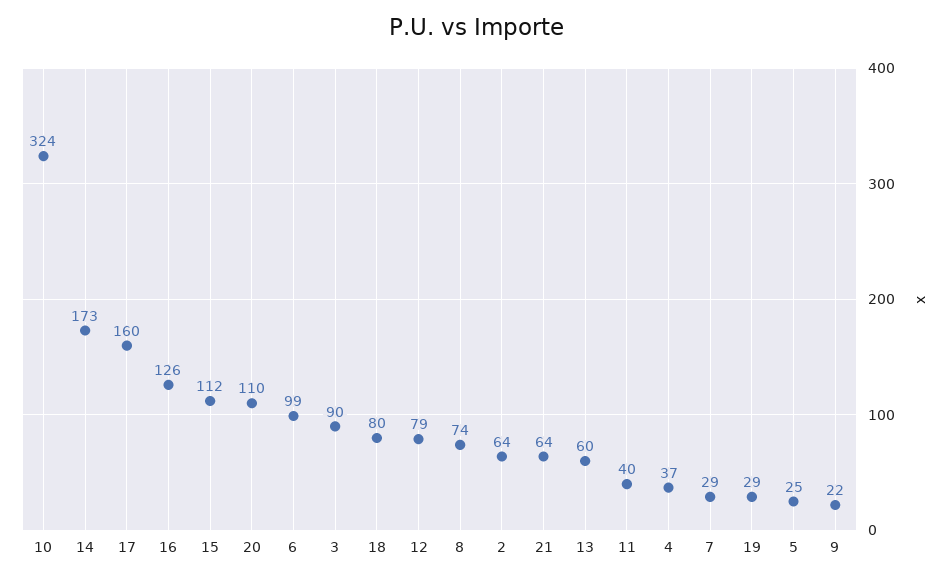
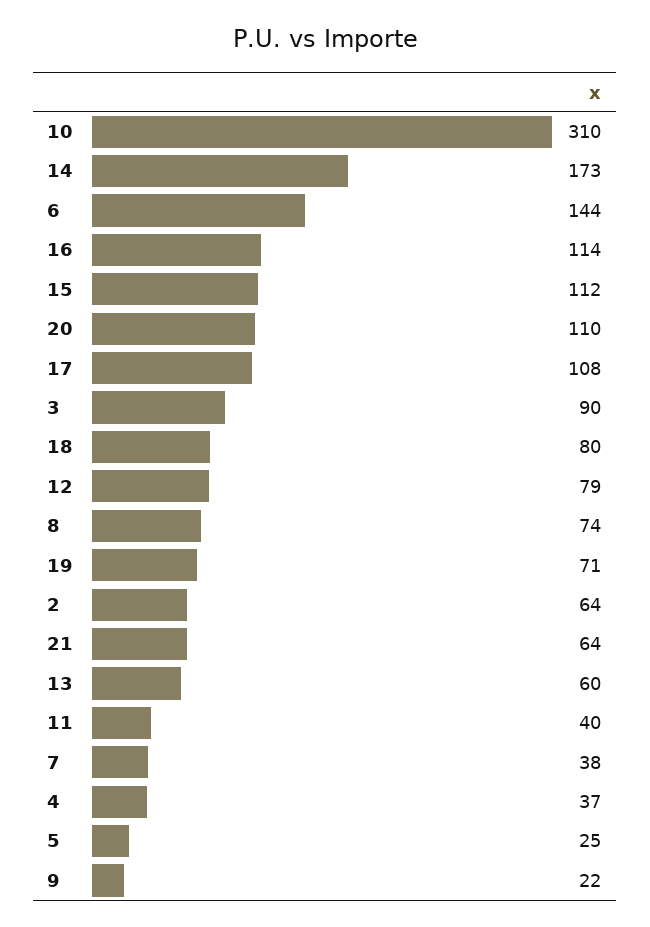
  {
-   "10": 324,
+   "10": 310,
    "14": 173,
-   "17": 160,
+   "17": 108,
-   "16": 126,
+   "16": 114,
    "15": 112,
    "20": 110,
-   "6": 99,
+   "6": 144,
    "3": 90,
    "18": 80,
    "12": 79,
    "8": 74,
    "2": 64,
    "21": 64,
    "13": 60,
    "11": 40,
    "4": 37,
-   "7": 29,
+   "7": 38,
-   "19": 29,
+   "19": 71,
    "5": 25,
    "9": 22
  }

